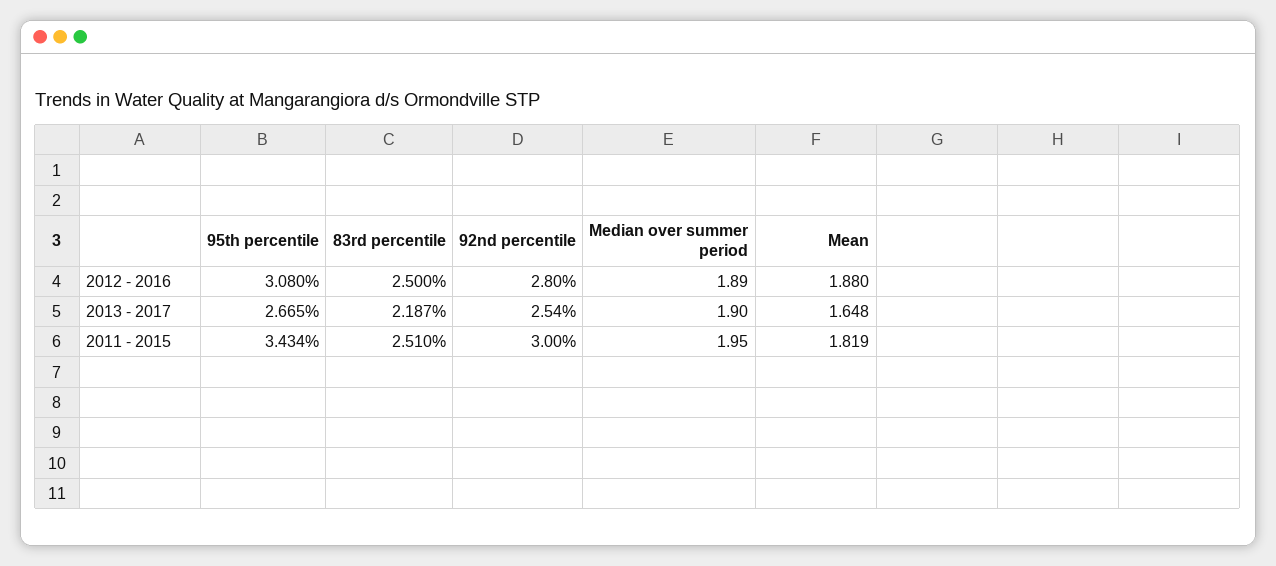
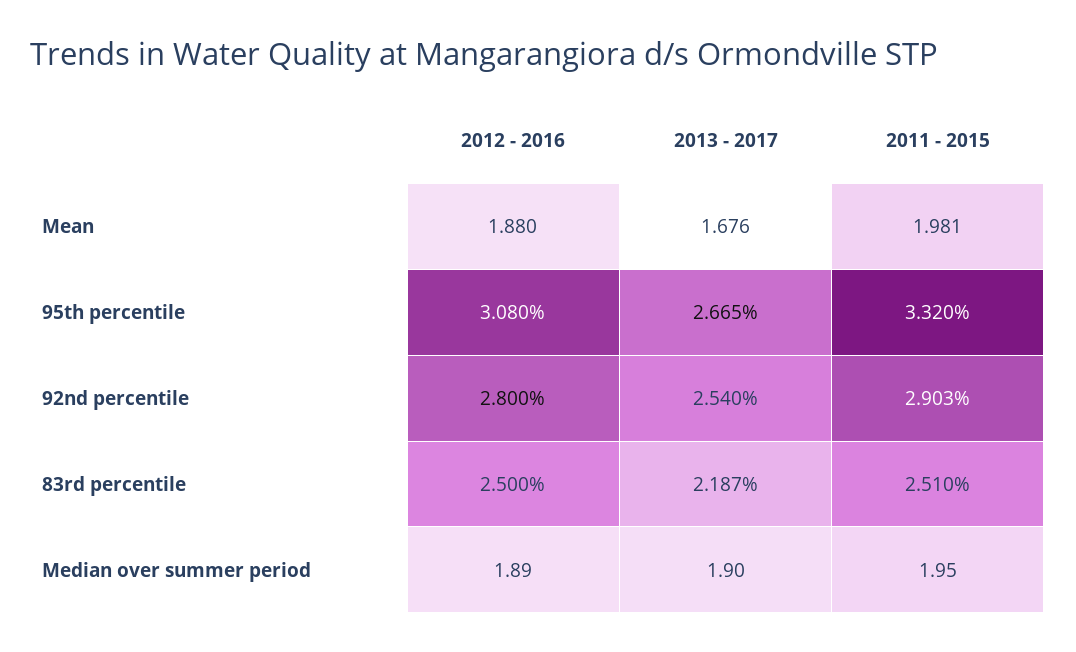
  {
    "95th percentile": {
      "2012 - 2016": 3.08,
      "2013 - 2017": 2.665,
-     "2011 - 2015": 3.434
+     "2011 - 2015": 3.32
    },
    "83rd percentile": {
      "2012 - 2016": 2.5,
      "2013 - 2017": 2.187,
      "2011 - 2015": 2.51
    },
    "92nd percentile": {
      "2012 - 2016": 2.8,
      "2013 - 2017": 2.54,
-     "2011 - 2015": 3
+     "2011 - 2015": 2.903
    },
    "Median over summer period": {
      "2012 - 2016": 1.89,
      "2013 - 2017": 1.9,
      "2011 - 2015": 1.95
    },
    "Mean": {
      "2012 - 2016": 1.88,
-     "2013 - 2017": 1.648,
+     "2013 - 2017": 1.676,
-     "2011 - 2015": 1.819
+     "2011 - 2015": 1.981
    }
  }

